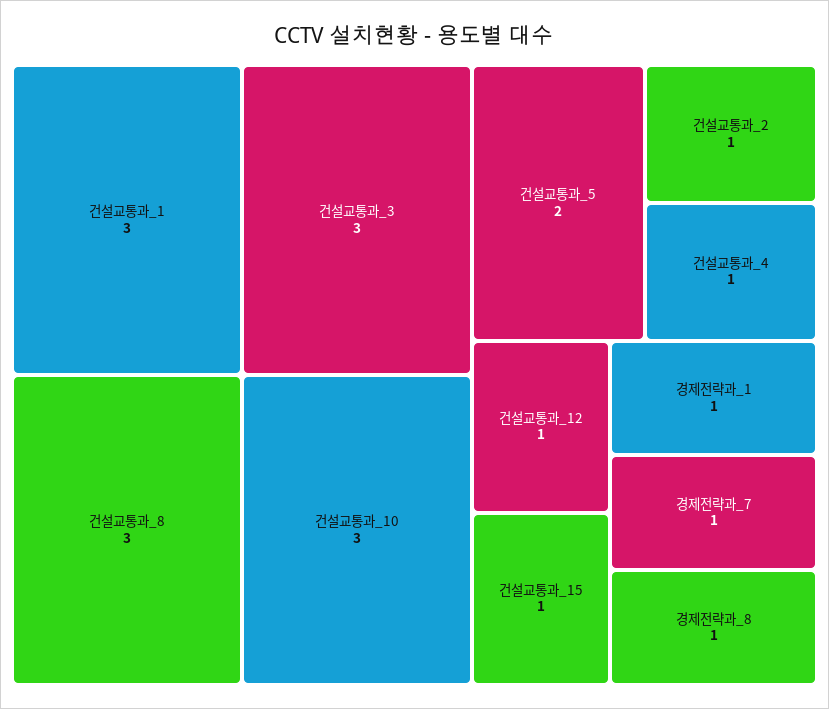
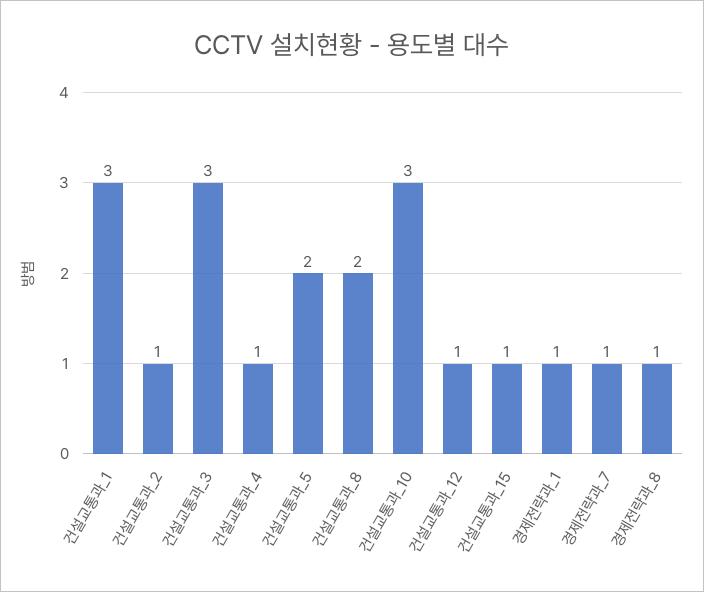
  {
    "건설교통과_1": 3,
    "건설교통과_3": 3,
-   "건설교통과_8": 3,
+   "건설교통과_8": 2,
    "건설교통과_10": 3,
    "건설교통과_5": 2,
    "건설교통과_2": 1,
    "건설교통과_4": 1,
    "건설교통과_12": 1,
    "건설교통과_15": 1,
    "경제전략과_1": 1,
    "경제전략과_7": 1,
    "경제전략과_8": 1
  }

